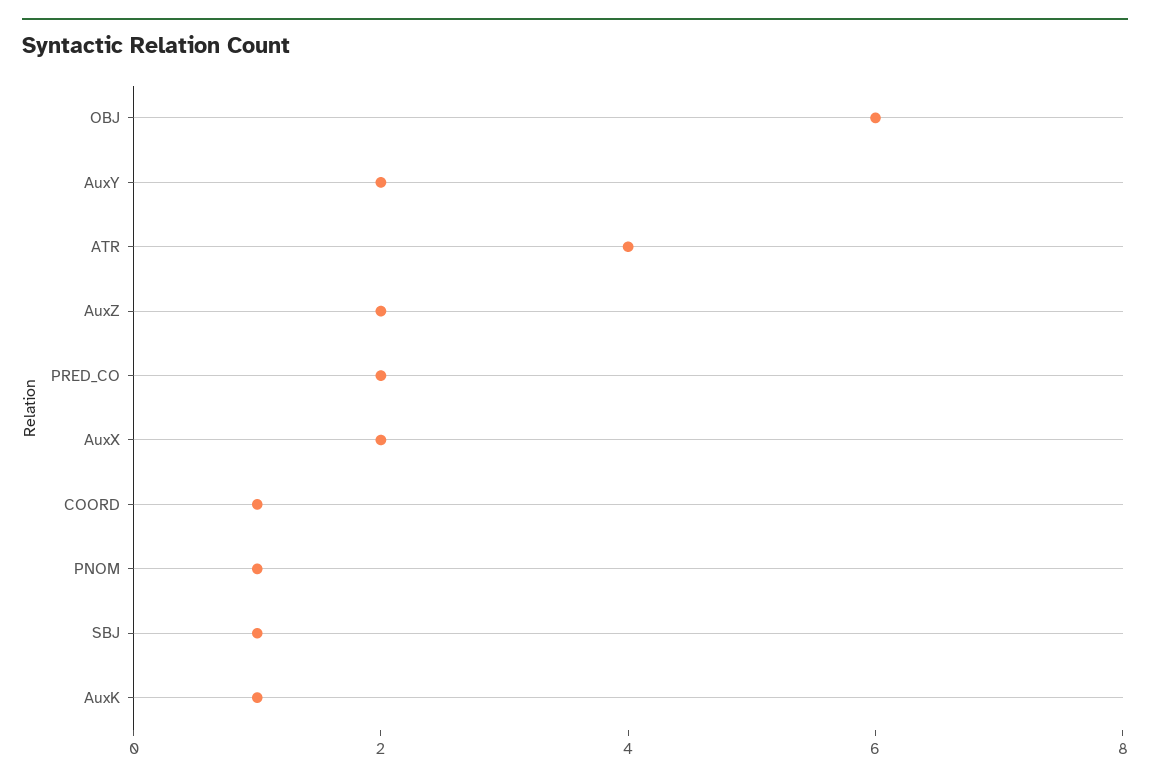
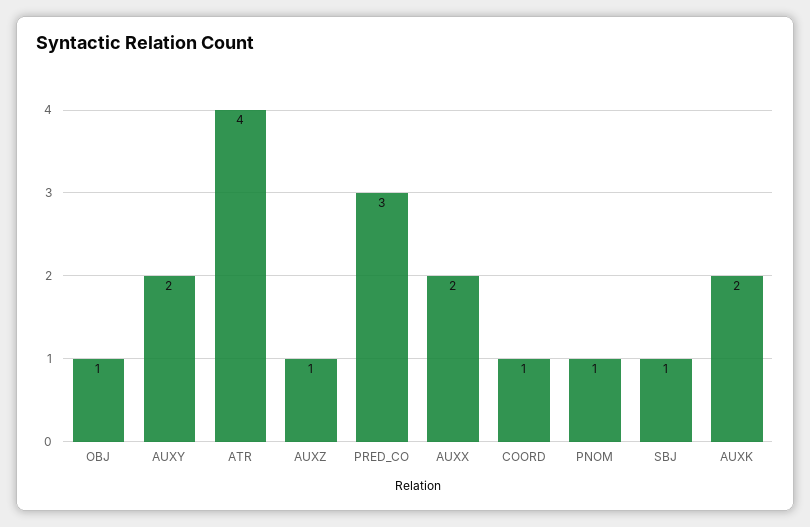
  {
-   "OBJ": 6,
+   "OBJ": 1,
    "AuxY": 2,
    "ATR": 4,
-   "AuxZ": 2,
+   "AuxZ": 1,
-   "PRED_CO": 2,
+   "PRED_CO": 3,
    "AuxX": 2,
    "COORD": 1,
    "PNOM": 1,
    "SBJ": 1,
-   "AuxK": 1
+   "AuxK": 2
  }

